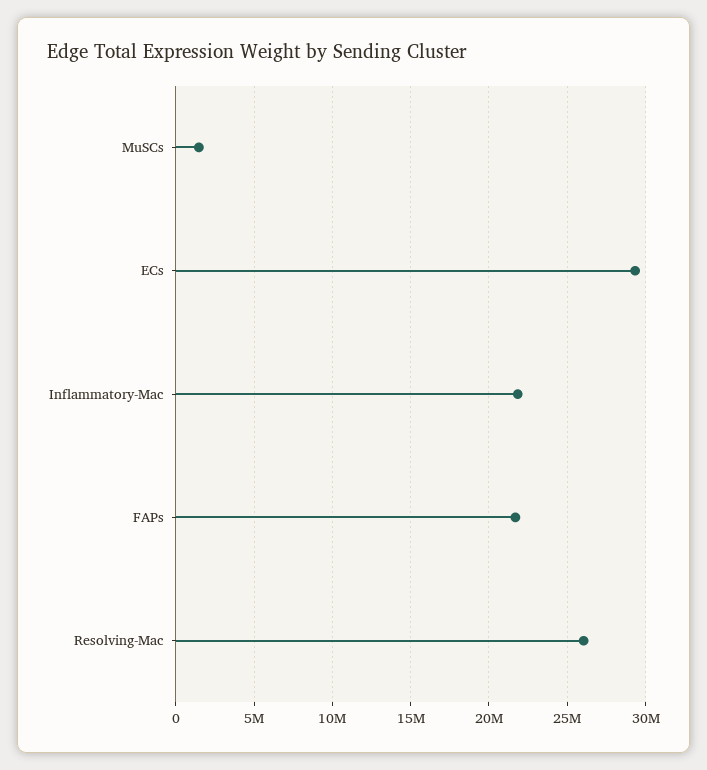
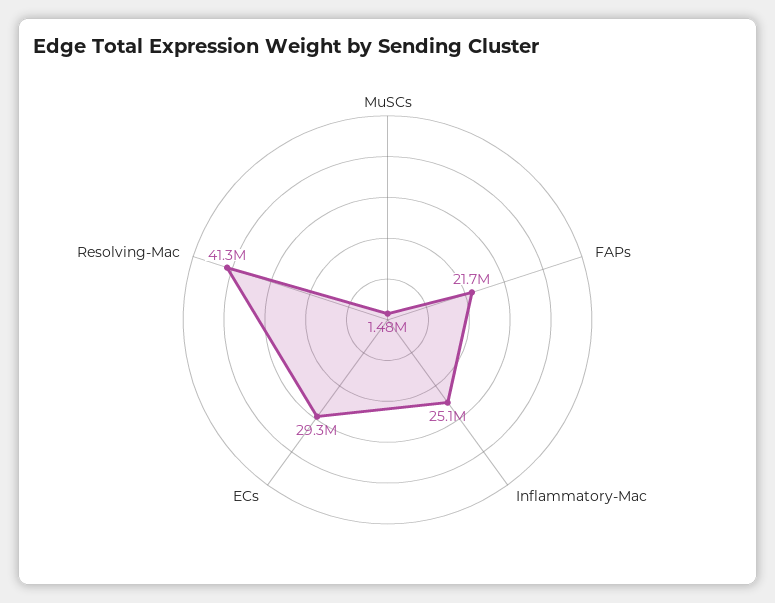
  {
    "MuSCs": 1480000,
    "ECs": 29300000,
-   "Inflammatory-Mac": 22000000,
+   "Inflammatory-Mac": 25100000,
    "FAPs": 21700000,
-   "Resolving-Mac": 26000000
+   "Resolving-Mac": 41300000
  }

